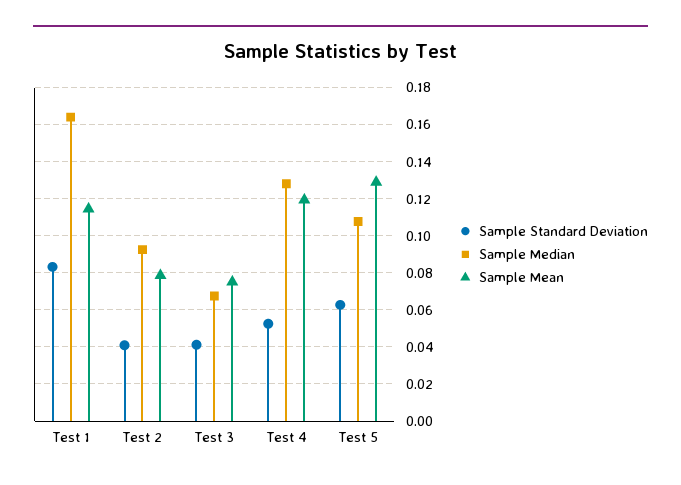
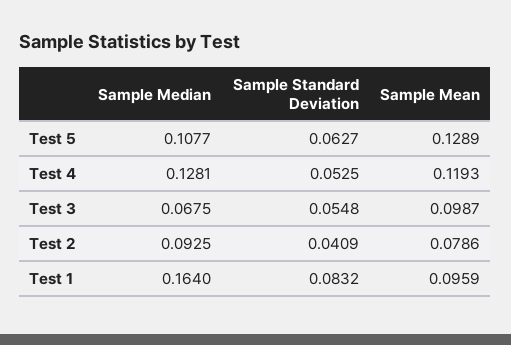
  {
    "Sample Standard Deviation": {
      "Test 1": 0.0832,
      "Test 2": 0.0409,
-     "Test 3": 0.04,
+     "Test 3": 0.0548,
      "Test 4": 0.0525,
      "Test 5": 0.0627
    },
    "Sample Median": {
      "Test 1": 0.164,
      "Test 2": 0.0925,
      "Test 3": 0.0675,
      "Test 4": 0.1281,
      "Test 5": 0.1077
    },
    "Sample Mean": {
-     "Test 1": 0.115,
+     "Test 1": 0.0959,
      "Test 2": 0.0786,
-     "Test 3": 0.075,
+     "Test 3": 0.0987,
      "Test 4": 0.1193,
      "Test 5": 0.1289
    }
  }

